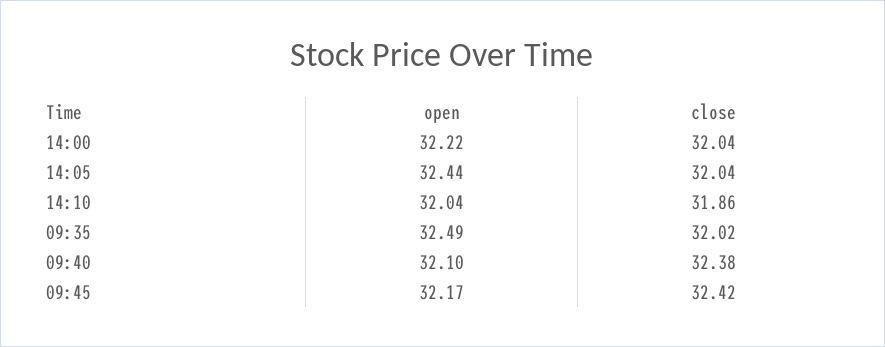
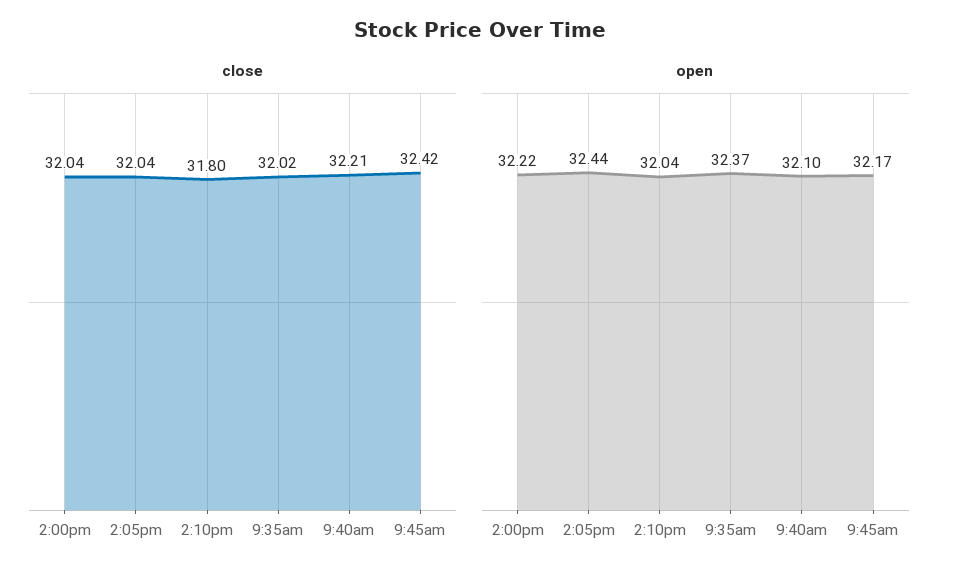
  {
    "open": {
      "14:00": 32.22,
      "14:05": 32.44,
      "14:10": 32.04,
-     "09:35": 32.49,
+     "09:35": 32.37,
      "09:40": 32.1,
      "09:45": 32.17
    },
    "close": {
      "14:00": 32.04,
      "14:05": 32.04,
-     "14:10": 31.86,
+     "14:10": 31.8,
      "09:35": 32.02,
-     "09:40": 32.38,
+     "09:40": 32.21,
      "09:45": 32.42
    }
  }

